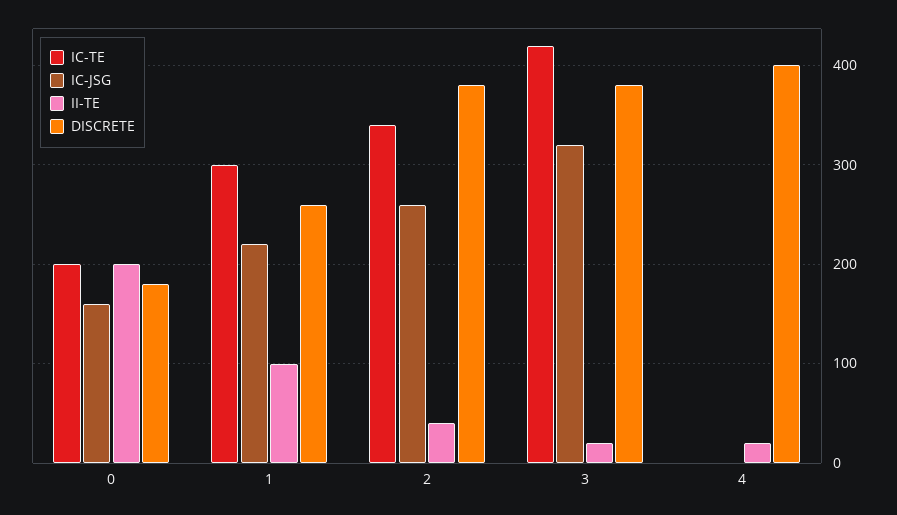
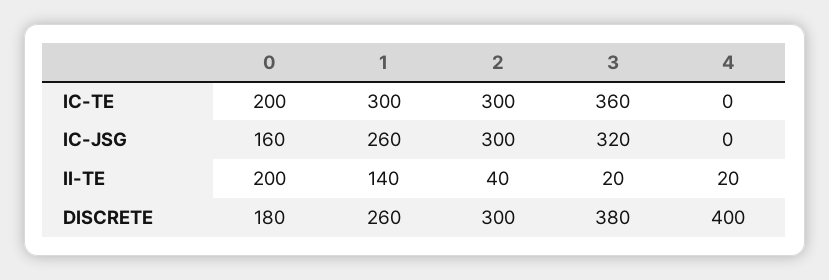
  {
    "IC-TE": {
      "0": 200,
      "1": 300,
-     "2": 340,
+     "2": 300,
-     "3": 420,
+     "3": 360,
      "4": 0
    },
    "IC-JSG": {
      "0": 160,
-     "1": 220,
+     "1": 260,
-     "2": 260,
+     "2": 300,
      "3": 320,
      "4": 0
    },
    "II-TE": {
      "0": 200,
-     "1": 100,
+     "1": 140,
      "2": 40,
      "3": 20,
      "4": 20
    },
    "DISCRETE": {
      "0": 180,
      "1": 260,
-     "2": 380,
+     "2": 300,
      "3": 380,
      "4": 400
    }
  }

